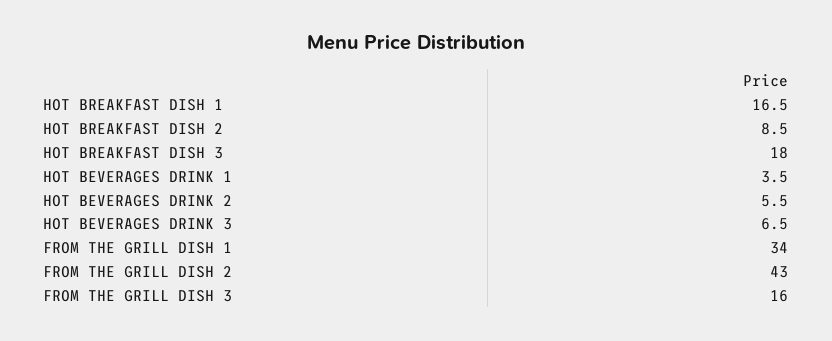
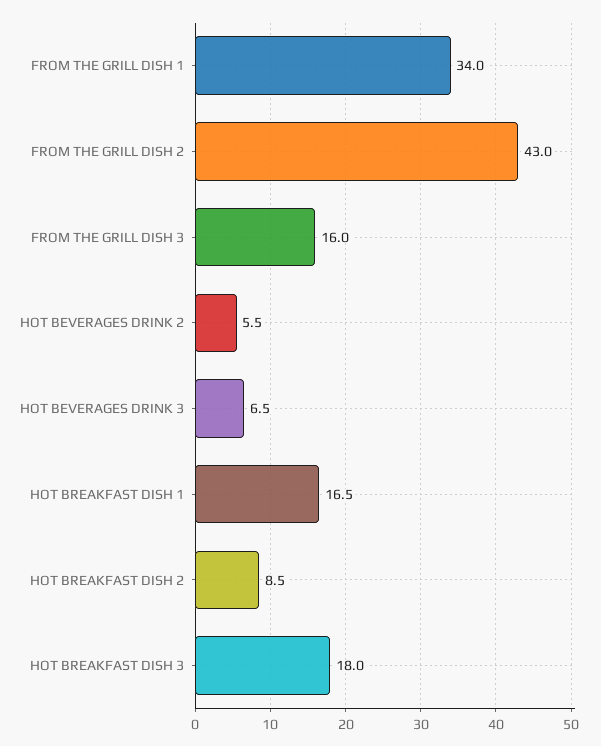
  {
    "HOT BREAKFAST DISH 1": 16.5,
    "HOT BREAKFAST DISH 2": 8.5,
    "HOT BREAKFAST DISH 3": 18,
-   "HOT BEVERAGES DRINK 1": 3.5,
    "HOT BEVERAGES DRINK 2": 5.5,
    "HOT BEVERAGES DRINK 3": 6.5,
    "FROM THE GRILL DISH 1": 34,
    "FROM THE GRILL DISH 2": 43,
    "FROM THE GRILL DISH 3": 16
  }

